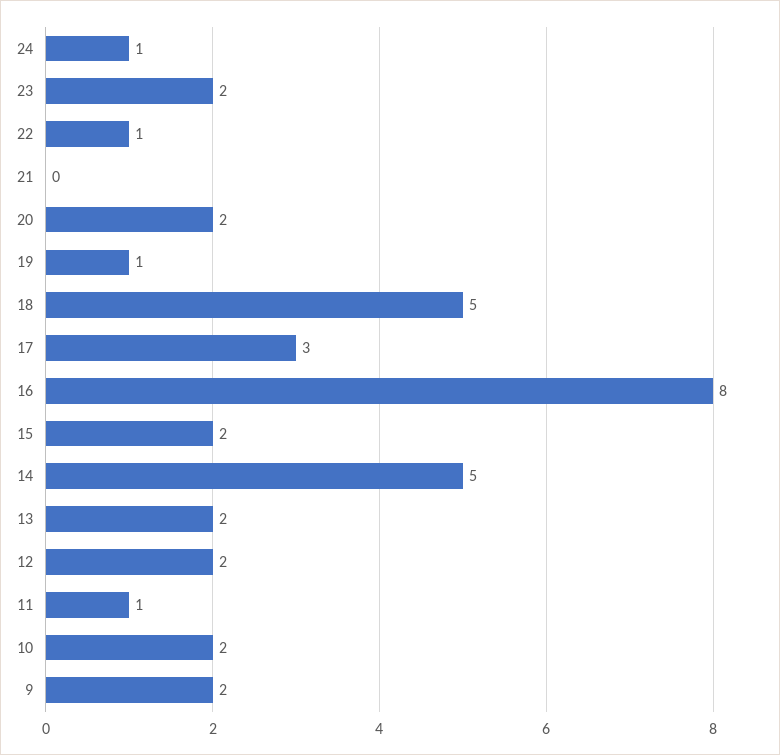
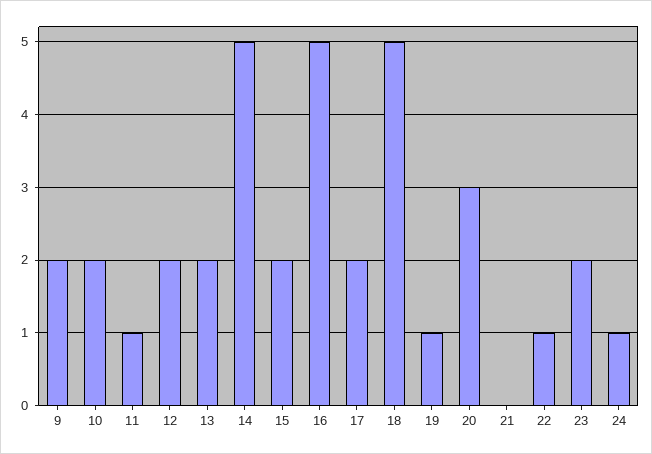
  {
    "24": 1,
    "23": 2,
    "22": 1,
    "21": 0,
-   "20": 2,
+   "20": 3,
    "19": 1,
    "18": 5,
-   "17": 3,
+   "17": 2,
-   "16": 8,
+   "16": 5,
    "15": 2,
    "14": 5,
    "13": 2,
    "12": 2,
    "11": 1,
    "10": 2,
    "9": 2
  }

